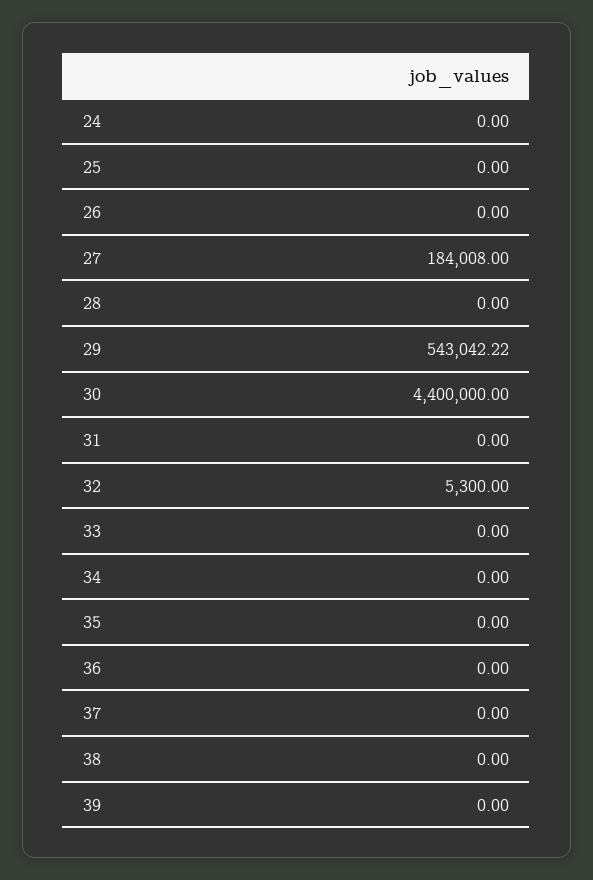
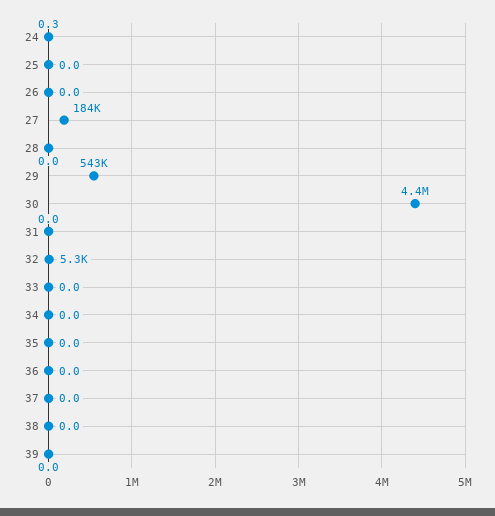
  {
-   "24": 0,
+   "24": 0.3,
    "25": 0,
    "26": 0,
    "27": 184008,
    "28": 0,
    "29": 543042.22,
    "30": 4400000,
    "31": 0,
    "32": 5300,
    "33": 0,
    "34": 0,
    "35": 0,
    "36": 0,
    "37": 0,
    "38": 0,
    "39": 0
  }

